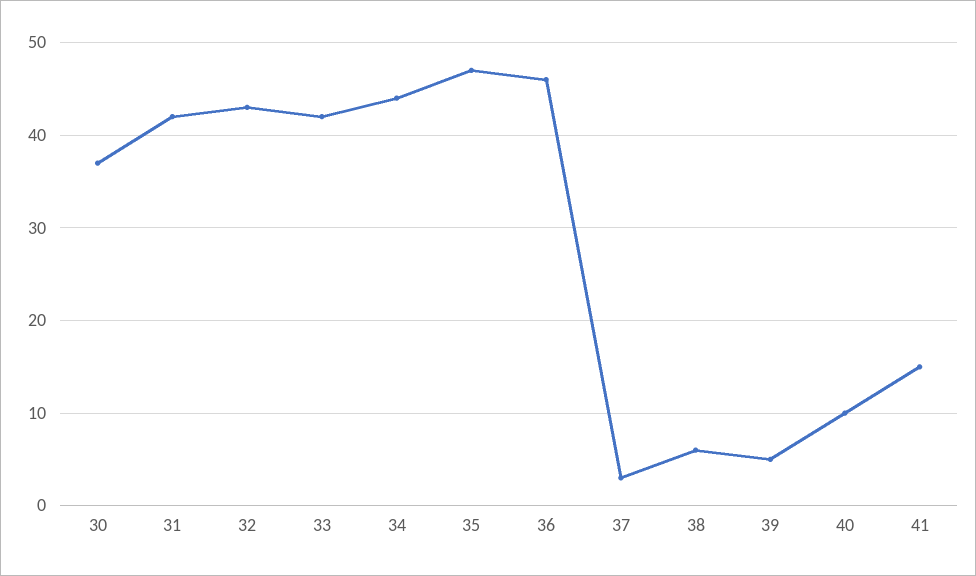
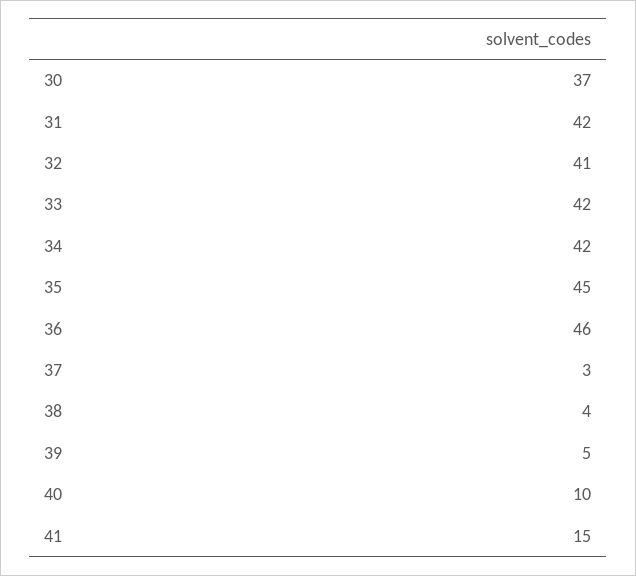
  {
    "30": 37,
    "31": 42,
-   "32": 43,
+   "32": 41,
    "33": 42,
-   "34": 44,
+   "34": 42,
-   "35": 47,
+   "35": 45,
    "36": 46,
    "37": 3,
-   "38": 6,
+   "38": 4,
    "39": 5,
    "40": 10,
    "41": 15
  }

